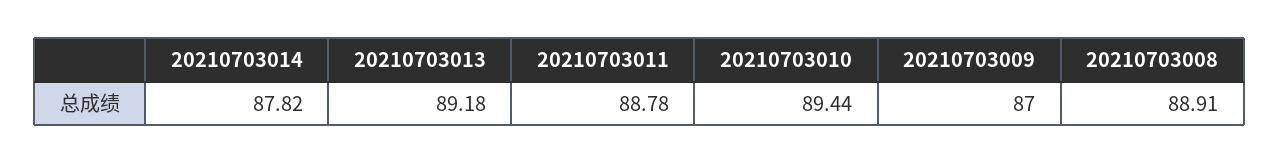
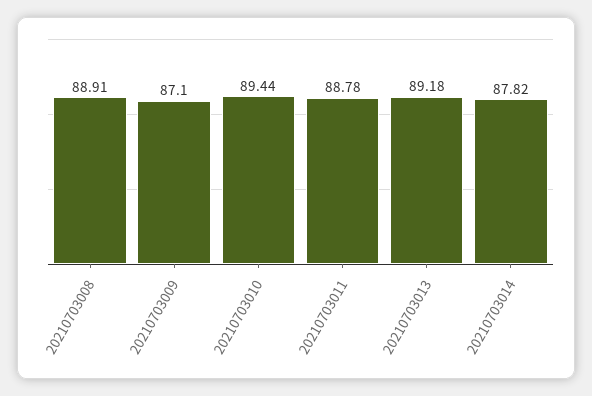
  {
    "20210703014": 87.82,
    "20210703013": 89.18,
    "20210703011": 88.78,
    "20210703010": 89.44,
-   "20210703009": 87,
+   "20210703009": 87.1,
    "20210703008": 88.91
  }

